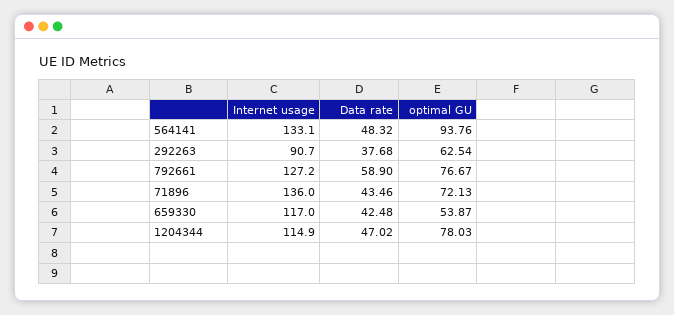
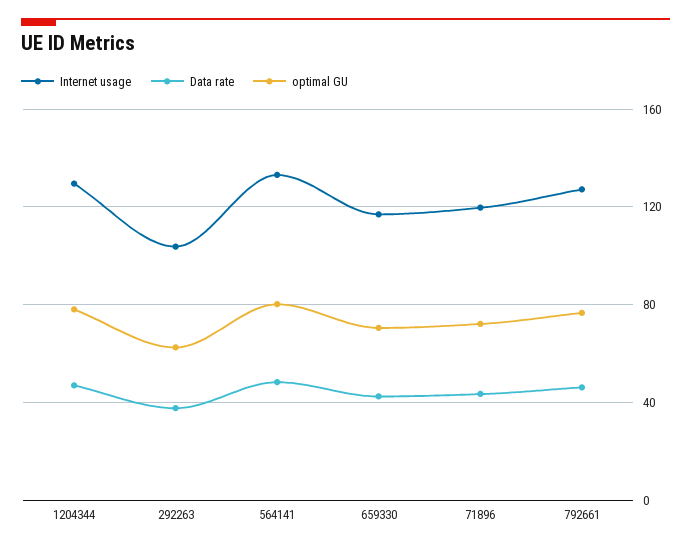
  {
    "Internet usage": {
      "564141": 133.1,
-     "292263": 90.7,
+     "292263": 105,
      "792661": 127.2,
-     "71896": 136,
+     "71896": 120,
      "659330": 117,
-     "1204344": 114.9
+     "1204344": 130
    },
    "Data rate": {
      "564141": 48.32,
      "292263": 37.68,
-     "792661": 58.9,
+     "792661": 45,
      "71896": 43.46,
      "659330": 42.48,
      "1204344": 47.02
    },
    "optimal GU": {
-     "564141": 93.76,
+     "564141": 80,
      "292263": 62.54,
      "792661": 76.67,
      "71896": 72.13,
-     "659330": 53.87,
+     "659330": 70,
      "1204344": 78.03
    }
  }

